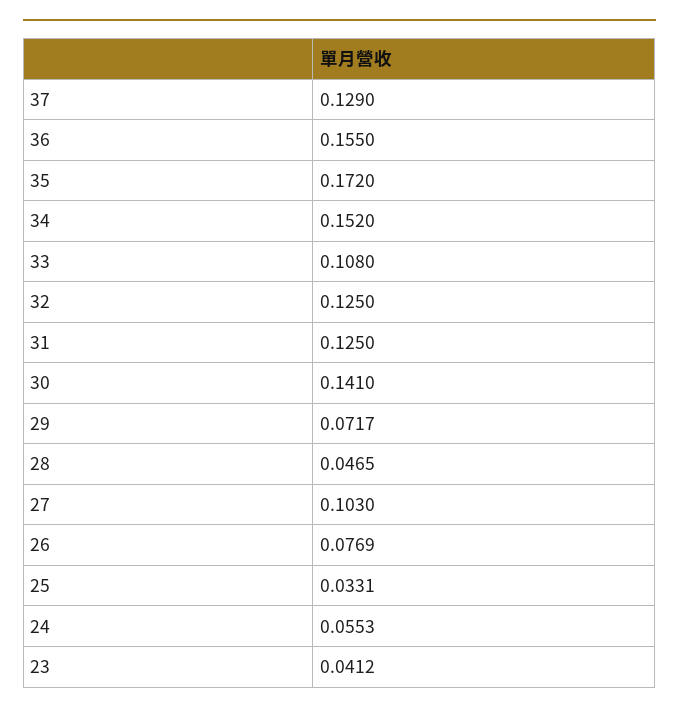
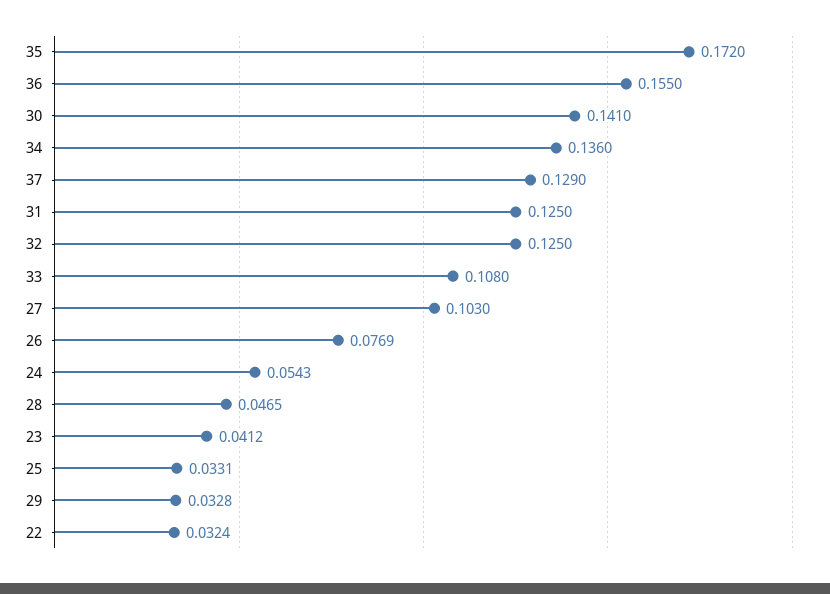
  {
    "37": 0.129,
    "36": 0.155,
    "35": 0.172,
-   "34": 0.152,
+   "34": 0.136,
    "33": 0.108,
    "32": 0.125,
    "31": 0.125,
    "30": 0.141,
-   "29": 0.0717,
+   "29": 0.0328,
    "28": 0.0465,
    "27": 0.103,
    "26": 0.0769,
    "25": 0.0331,
-   "24": 0.0553,
+   "24": 0.0543,
-   "23": 0.0412
+   "23": 0.0412,
+   "22": 0.0324
  }

